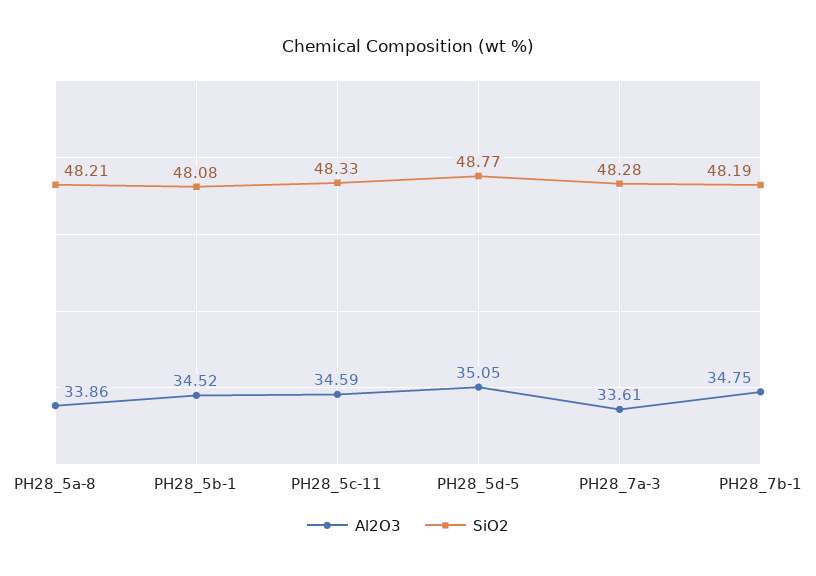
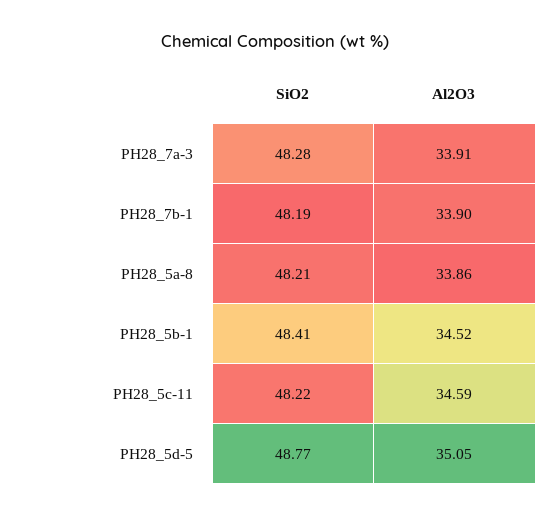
  {
    "Al2O3": {
      "PH28_5a-8": 33.86,
      "PH28_5b-1": 34.52,
      "PH28_5c-11": 34.59,
      "PH28_5d-5": 35.05,
-     "PH28_7a-3": 33.61,
+     "PH28_7a-3": 33.91,
-     "PH28_7b-1": 34.75
+     "PH28_7b-1": 33.9
    },
    "SiO2": {
      "PH28_5a-8": 48.21,
-     "PH28_5b-1": 48.08,
+     "PH28_5b-1": 48.41,
-     "PH28_5c-11": 48.33,
+     "PH28_5c-11": 48.22,
      "PH28_5d-5": 48.77,
      "PH28_7a-3": 48.28,
      "PH28_7b-1": 48.19
    }
  }

